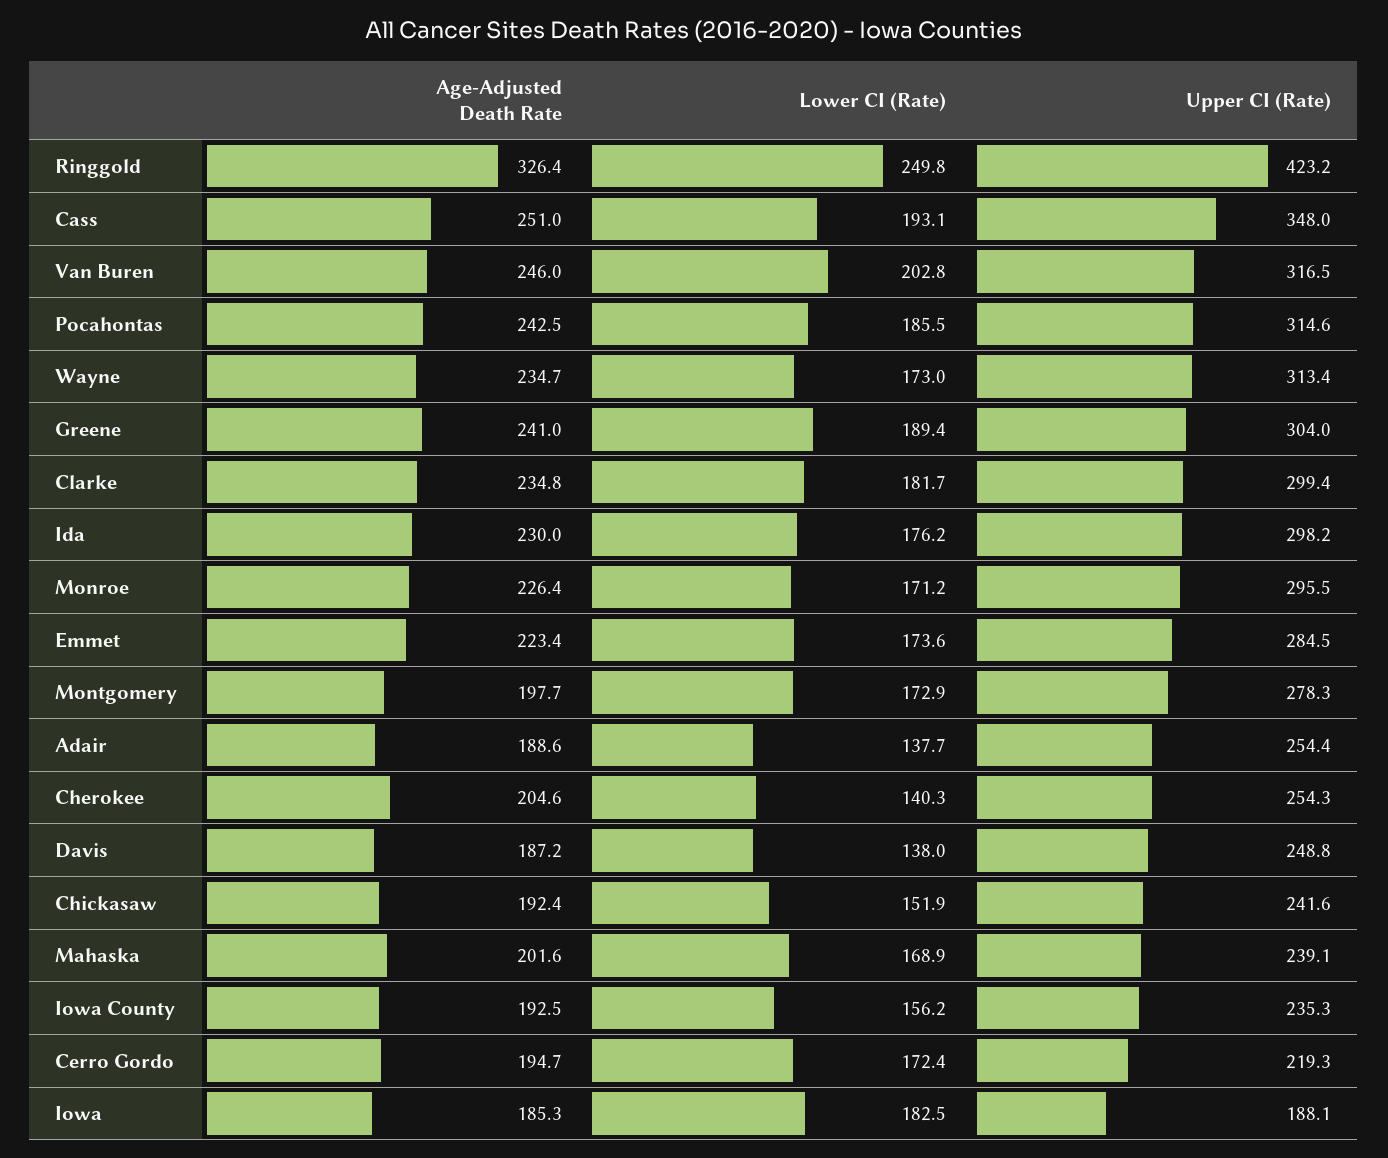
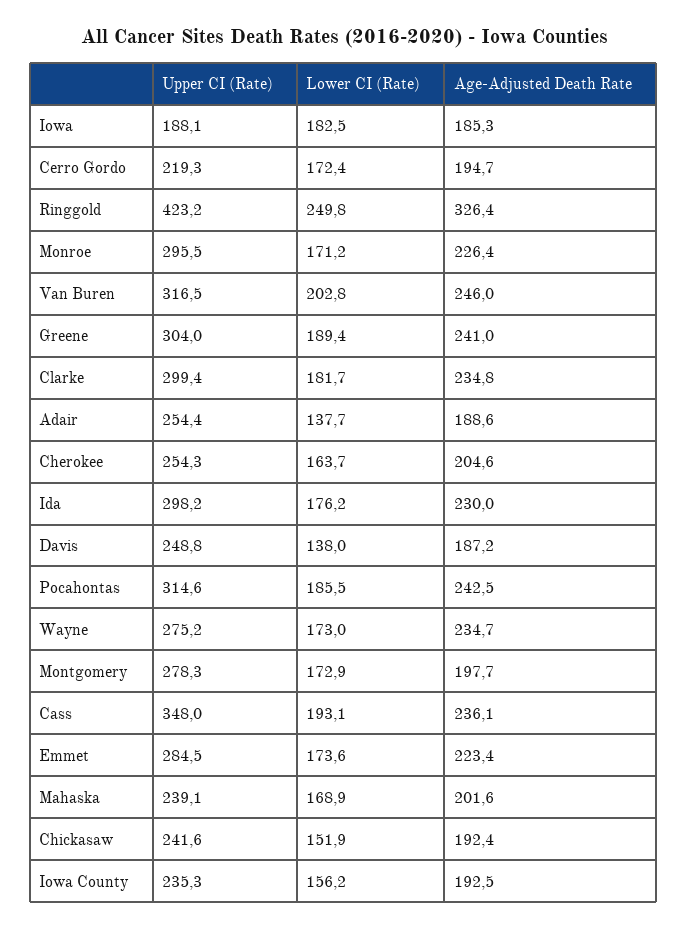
  {
    "Age-Adjusted Death Rate": {
      "Ringgold": 326.4,
-     "Cass": 251,
+     "Cass": 236.1,
      "Van Buren": 246,
      "Pocahontas": 242.5,
      "Wayne": 234.7,
      "Greene": 241,
      "Clarke": 234.8,
      "Ida": 230,
      "Monroe": 226.4,
      "Emmet": 223.4,
      "Montgomery": 197.7,
      "Adair": 188.6,
      "Cherokee": 204.6,
      "Davis": 187.2,
      "Chickasaw": 192.4,
      "Mahaska": 201.6,
      "Iowa County": 192.5,
      "Cerro Gordo": 194.7,
      "Iowa": 185.3
    },
    "Lower CI (Rate)": {
      "Ringgold": 249.8,
      "Cass": 193.1,
      "Van Buren": 202.8,
      "Pocahontas": 185.5,
      "Wayne": 173,
      "Greene": 189.4,
      "Clarke": 181.7,
      "Ida": 176.2,
      "Monroe": 171.2,
      "Emmet": 173.6,
      "Montgomery": 172.9,
      "Adair": 137.7,
-     "Cherokee": 140.3,
+     "Cherokee": 163.7,
      "Davis": 138,
      "Chickasaw": 151.9,
      "Mahaska": 168.9,
      "Iowa County": 156.2,
      "Cerro Gordo": 172.4,
      "Iowa": 182.5
    },
    "Upper CI (Rate)": {
      "Ringgold": 423.2,
      "Cass": 348,
      "Van Buren": 316.5,
      "Pocahontas": 314.6,
-     "Wayne": 313.4,
+     "Wayne": 275.2,
      "Greene": 304,
      "Clarke": 299.4,
      "Ida": 298.2,
      "Monroe": 295.5,
      "Emmet": 284.5,
      "Montgomery": 278.3,
      "Adair": 254.4,
      "Cherokee": 254.3,
      "Davis": 248.8,
      "Chickasaw": 241.6,
      "Mahaska": 239.1,
      "Iowa County": 235.3,
      "Cerro Gordo": 219.3,
      "Iowa": 188.1
    }
  }

